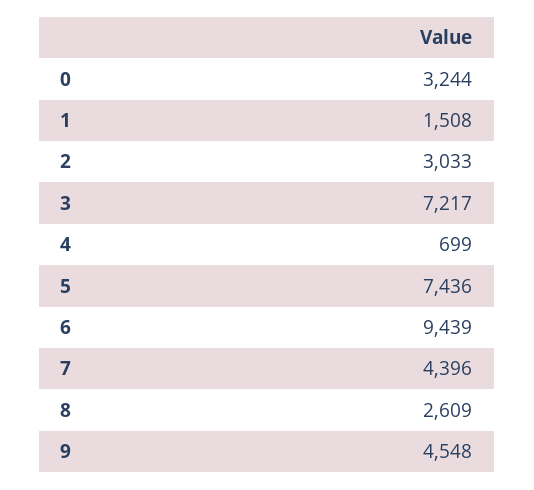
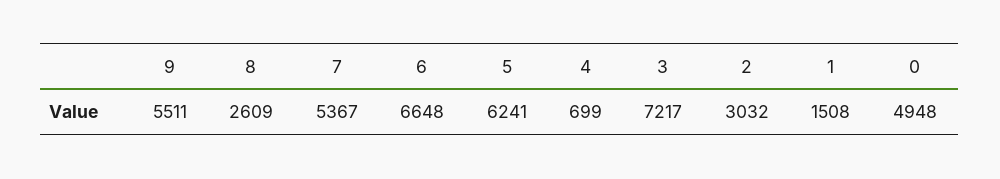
  {
-   "0": 3244,
+   "0": 4948,
    "1": 1508,
-   "2": 3033,
+   "2": 3032,
    "3": 7217,
    "4": 699,
-   "5": 7436,
+   "5": 6241,
-   "6": 9439,
+   "6": 6648,
-   "7": 4396,
+   "7": 5367,
    "8": 2609,
-   "9": 4548
+   "9": 5511
  }

